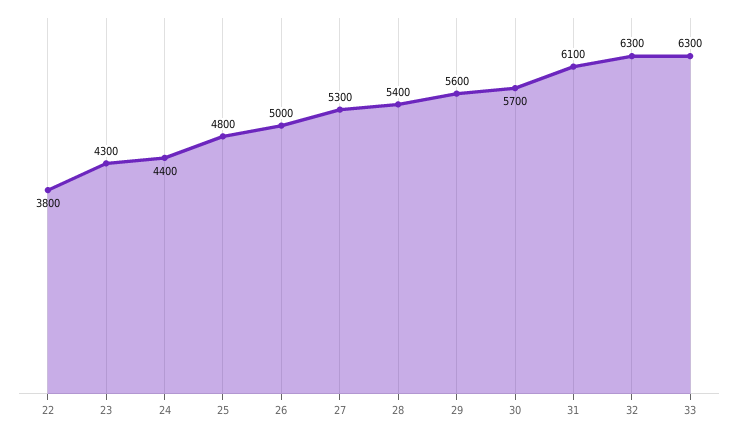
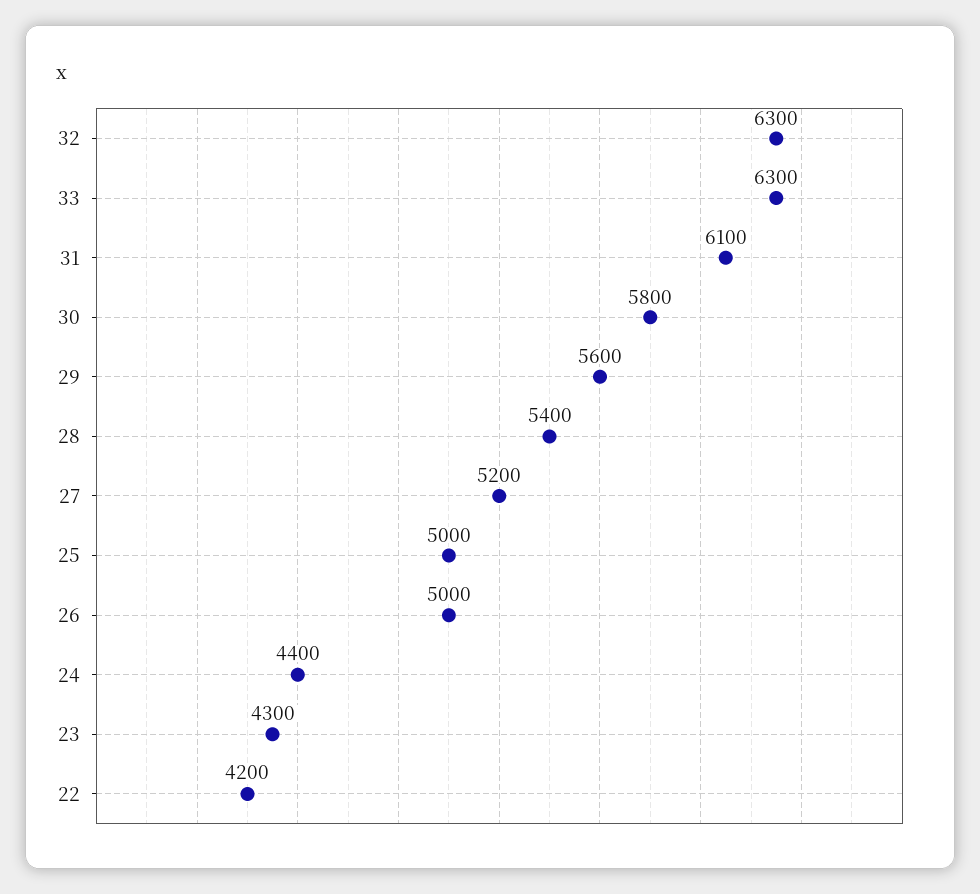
  {
-   "22": 3800,
+   "22": 4200,
    "23": 4300,
    "24": 4400,
-   "25": 4800,
+   "25": 5000,
    "26": 5000,
-   "27": 5300,
+   "27": 5200,
    "28": 5400,
    "29": 5600,
-   "30": 5700,
+   "30": 5800,
    "31": 6100,
    "32": 6300,
    "33": 6300
  }

